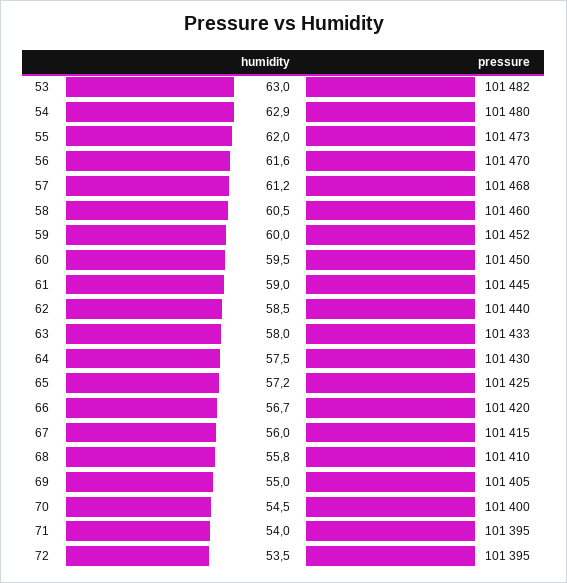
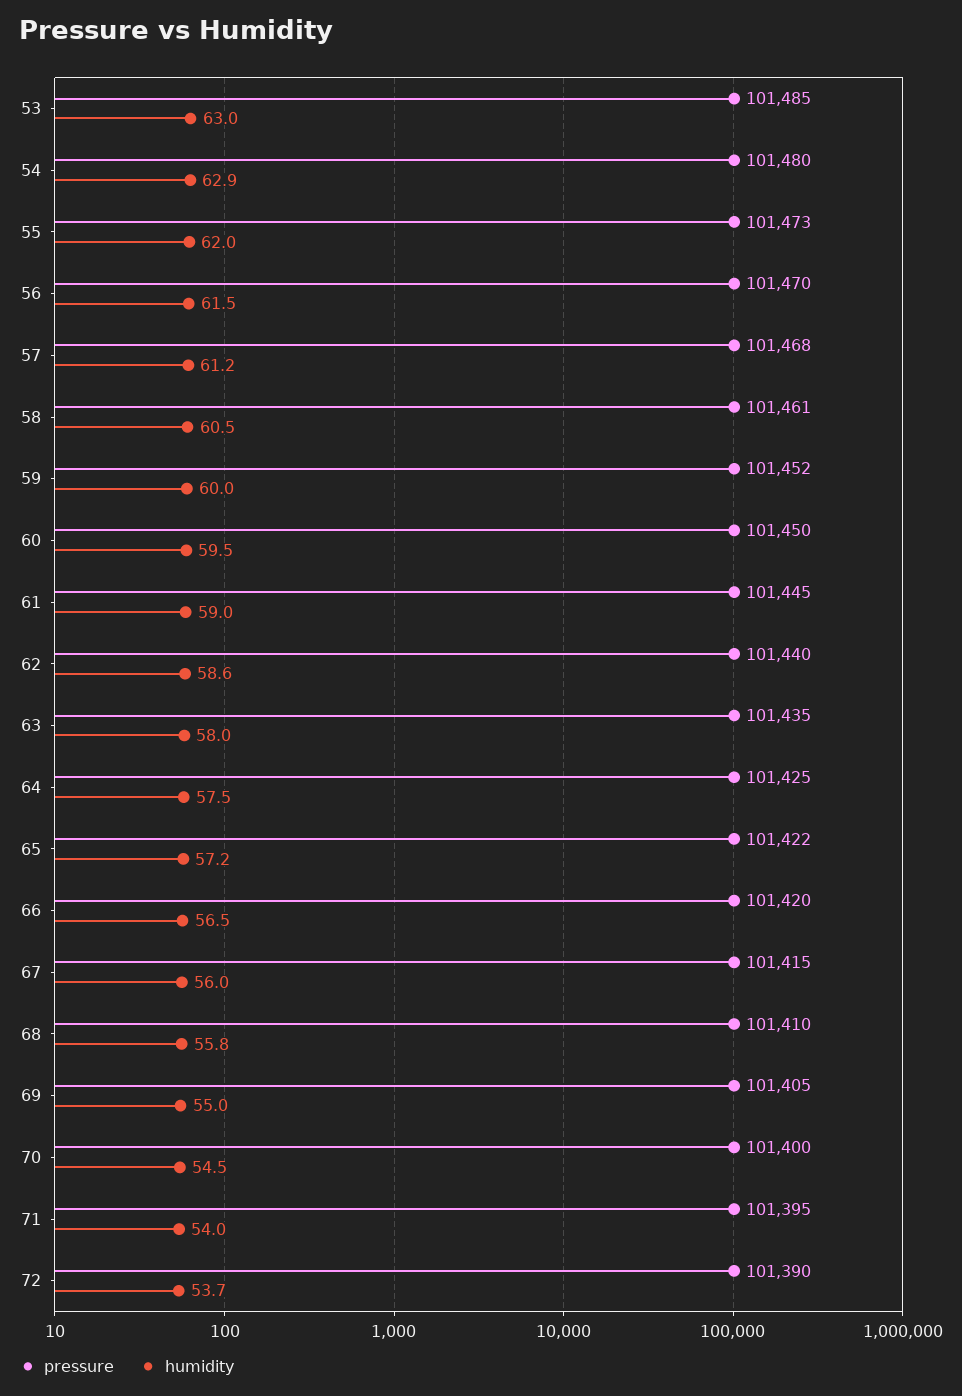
  {
    "humidity": {
      "53": 63,
      "54": 62.9,
      "55": 62,
-     "56": 61.6,
+     "56": 61.5,
      "57": 61.2,
      "58": 60.5,
      "59": 60,
      "60": 59.5,
      "61": 59,
-     "62": 58.5,
+     "62": 58.6,
      "63": 58,
      "64": 57.5,
      "65": 57.2,
-     "66": 56.7,
+     "66": 56.5,
      "67": 56,
      "68": 55.8,
      "69": 55,
      "70": 54.5,
      "71": 54,
-     "72": 53.5
+     "72": 53.7
    },
    "pressure": {
-     "53": 101482,
+     "53": 101485,
      "54": 101480,
      "55": 101473,
      "56": 101470,
      "57": 101468,
-     "58": 101460,
+     "58": 101461,
      "59": 101452,
      "60": 101450,
      "61": 101445,
      "62": 101440,
-     "63": 101433,
+     "63": 101435,
-     "64": 101430,
+     "64": 101425,
-     "65": 101425,
+     "65": 101422,
      "66": 101420,
      "67": 101415,
      "68": 101410,
      "69": 101405,
      "70": 101400,
      "71": 101395,
-     "72": 101395
+     "72": 101390
    }
  }

